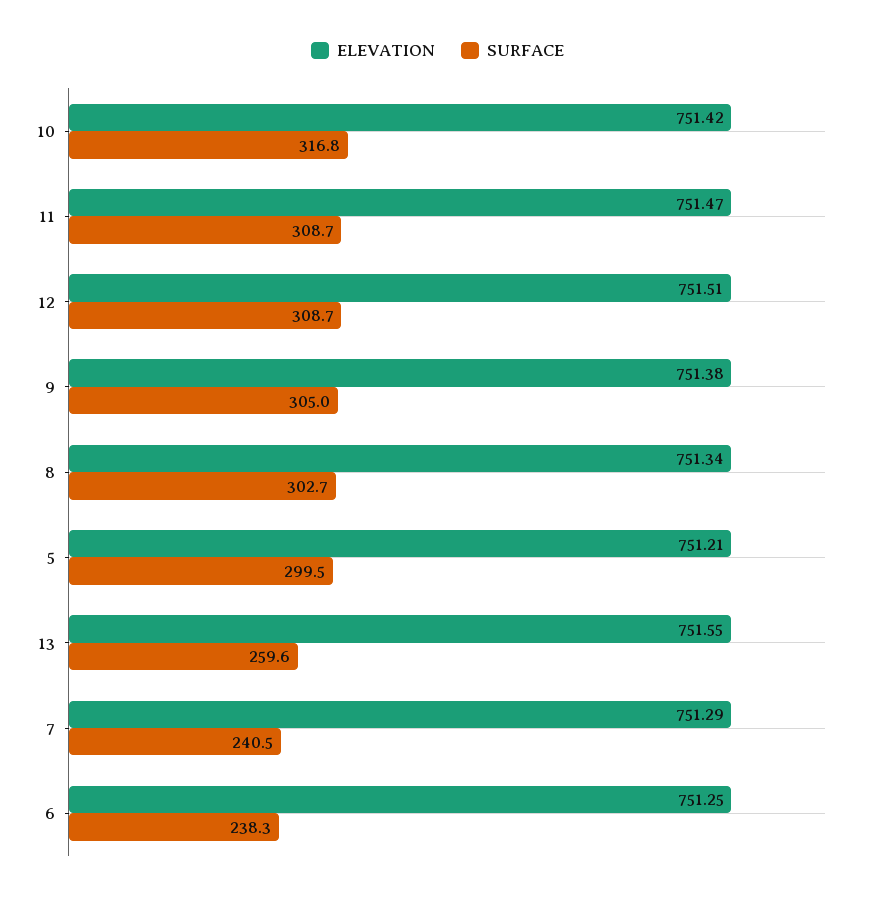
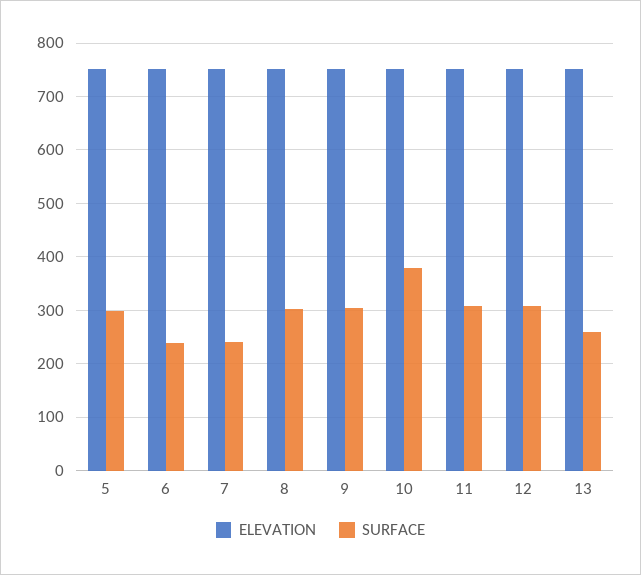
  {
    "ELEVATION": {
      "10": 751.42,
      "11": 751.47,
      "12": 751.51,
      "9": 751.38,
      "8": 751.34,
      "5": 751.21,
      "13": 751.55,
      "7": 751.29,
      "6": 751.25
    },
    "SURFACE": {
-     "10": 316.8,
+     "10": 380,
      "11": 308.7,
      "12": 308.7,
      "9": 305,
      "8": 302.7,
      "5": 299.5,
      "13": 259.6,
      "7": 240.5,
      "6": 238.3
    }
  }

